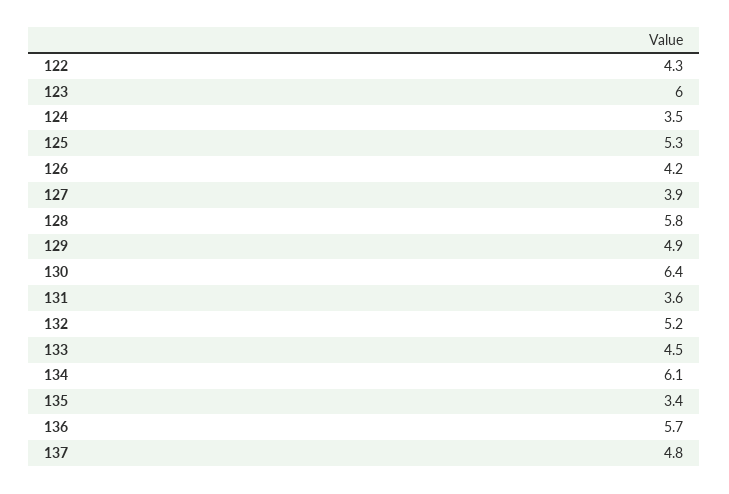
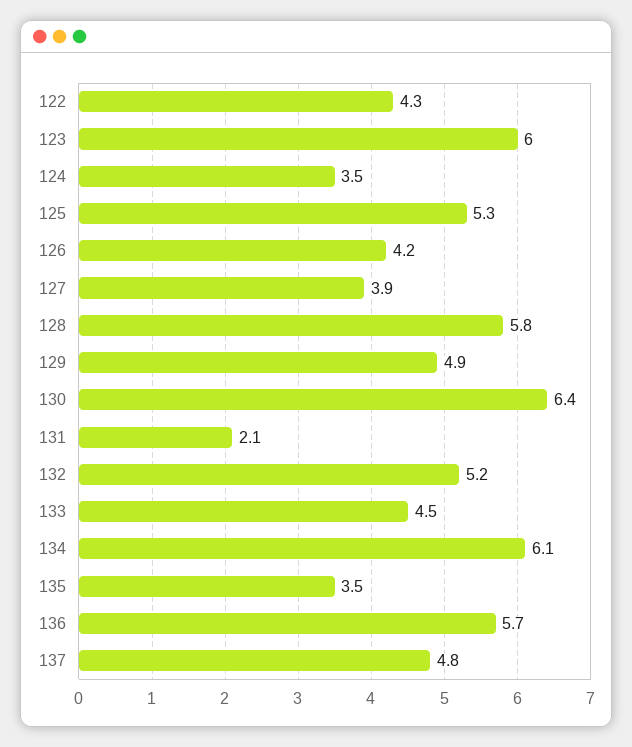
  {
    "122": 4.3,
    "123": 6,
    "124": 3.5,
    "125": 5.3,
    "126": 4.2,
    "127": 3.9,
    "128": 5.8,
    "129": 4.9,
    "130": 6.4,
-   "131": 3.6,
+   "131": 2.1,
    "132": 5.2,
    "133": 4.5,
    "134": 6.1,
-   "135": 3.4,
+   "135": 3.5,
    "136": 5.7,
    "137": 4.8
  }

